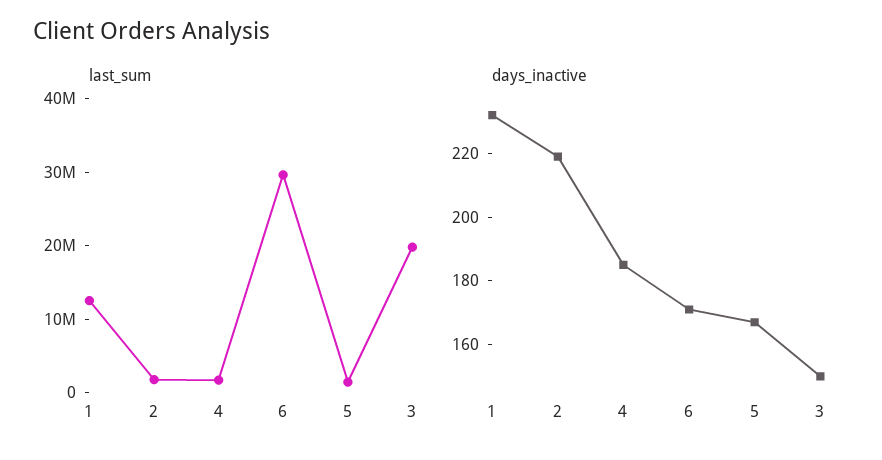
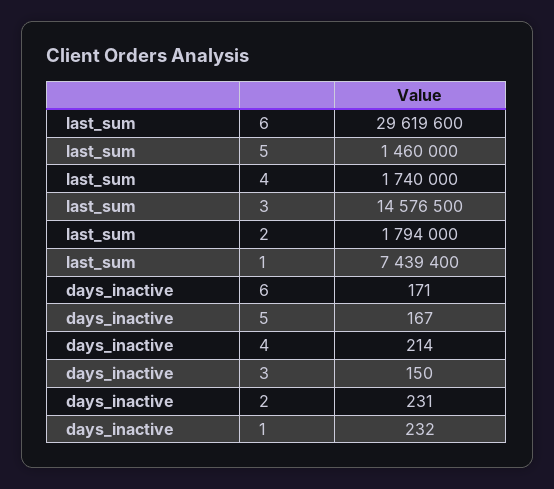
  {
    "last_sum": {
-     "1": 12000000,
+     "1": 7439400,
      "2": 1794000,
      "4": 1740000,
      "6": 29619600,
      "5": 1460000,
-     "3": 20000000
+     "3": 14576500
    },
    "days_inactive": {
      "1": 232,
-     "2": 220,
+     "2": 231,
-     "4": 185,
+     "4": 214,
      "6": 171,
      "5": 167,
      "3": 150
    }
  }

